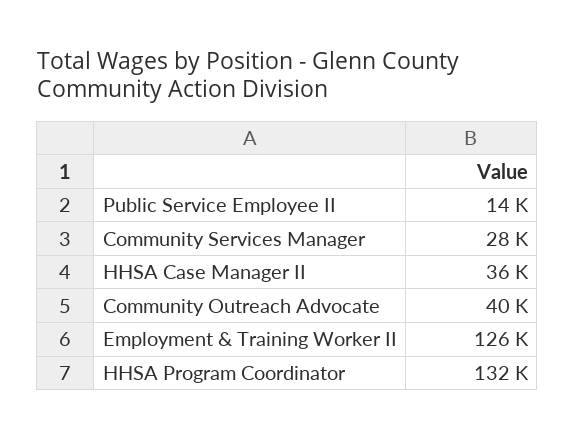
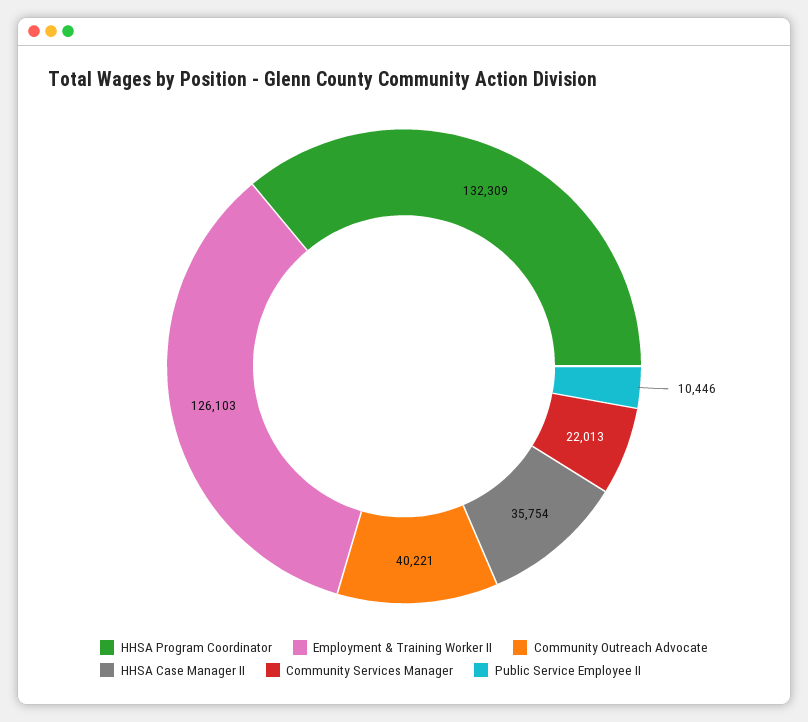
  {
-   "Public Service Employee II": 14000,
+   "Public Service Employee II": 10446,
-   "Community Services Manager": 28000,
+   "Community Services Manager": 22013,
    "HHSA Case Manager II": 35754,
    "Community Outreach Advocate": 40221,
    "Employment & Training Worker II": 126103,
    "HHSA Program Coordinator": 132309
  }

